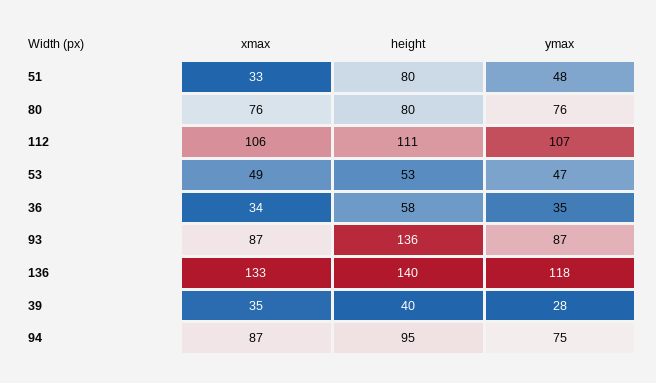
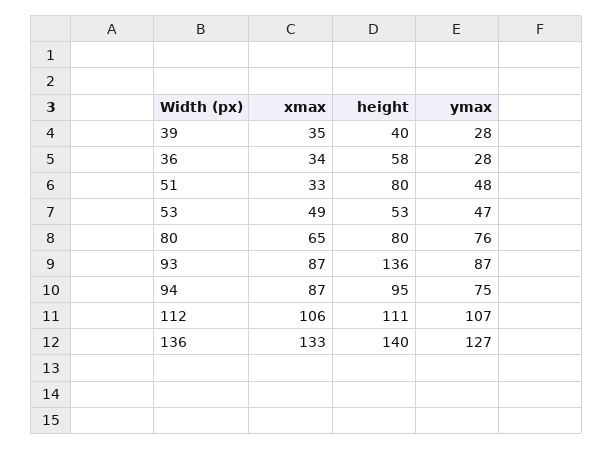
  {
    "xmax": {
      "51": 33,
-     "80": 76,
+     "80": 65,
      "112": 106,
      "53": 49,
      "36": 34,
      "93": 87,
      "136": 133,
      "39": 35,
      "94": 87
    },
    "height": {
      "51": 80,
      "80": 80,
      "112": 111,
      "53": 53,
      "36": 58,
      "93": 136,
      "136": 140,
      "39": 40,
      "94": 95
    },
    "ymax": {
      "51": 48,
      "80": 76,
      "112": 107,
      "53": 47,
-     "36": 35,
+     "36": 28,
      "93": 87,
-     "136": 118,
+     "136": 127,
      "39": 28,
      "94": 75
    }
  }

